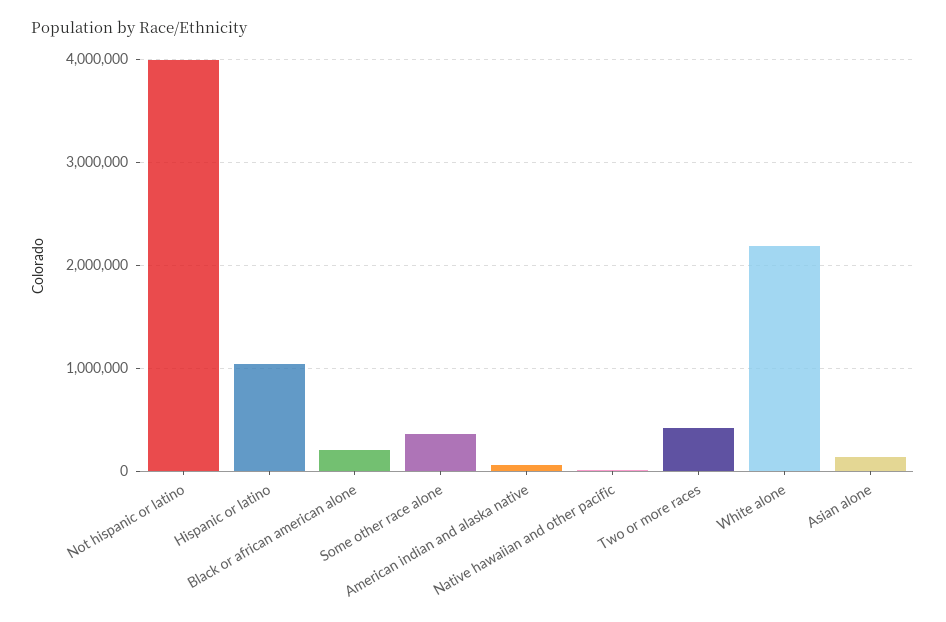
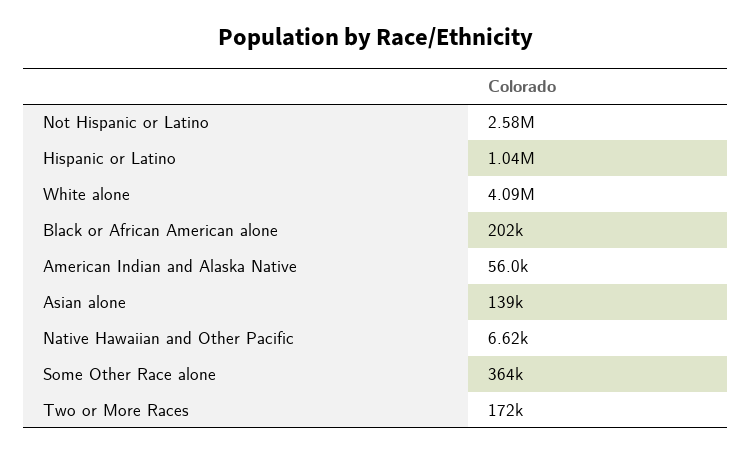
  {
-   "Not hispanic or latino": 4000000,
+   "Not hispanic or latino": 2580000,
    "Hispanic or latino": 1040000,
    "Black or african american alone": 202000,
    "Some other race alone": 364000,
    "American indian and alaska native": 56000,
    "Native hawaiian and other pacific": 6620,
-   "Two or more races": 400000,
+   "Two or more races": 172000,
-   "White alone": 2200000,
+   "White alone": 4090000,
    "Asian alone": 139000
  }

